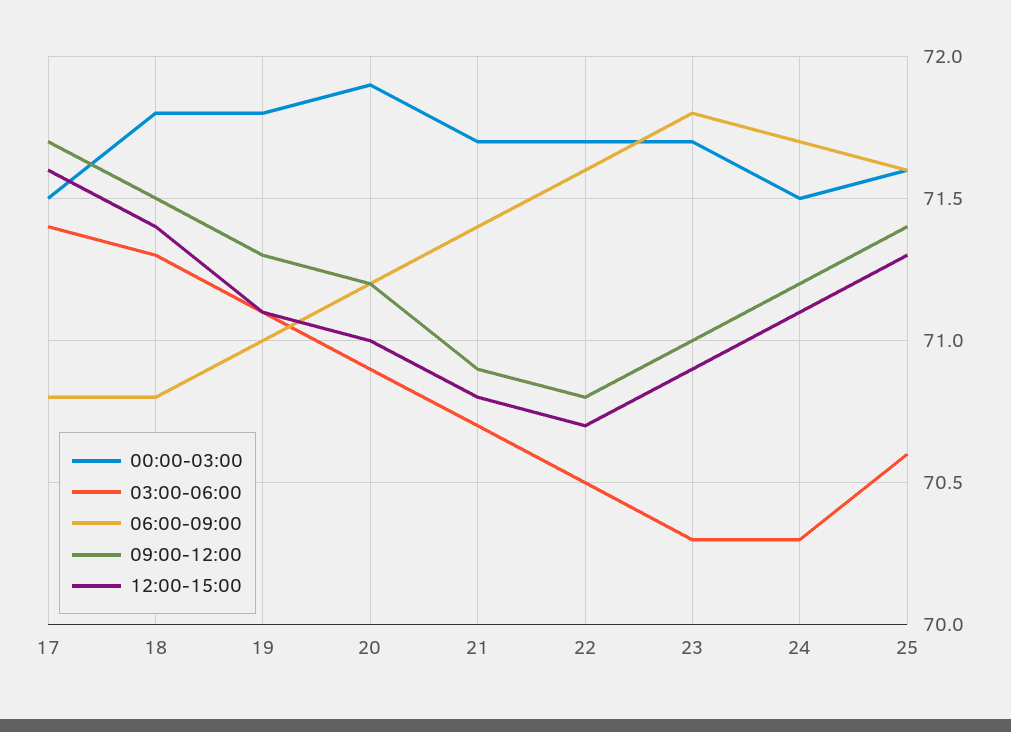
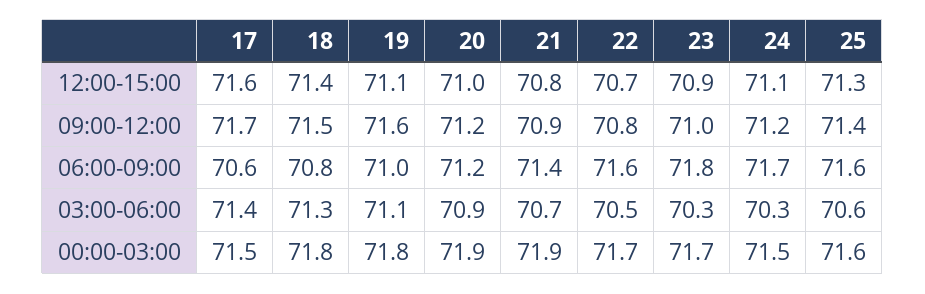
  {
    "00:00-03:00": {
      "17": 71.5,
      "18": 71.8,
      "19": 71.8,
      "20": 71.9,
-     "21": 71.7,
+     "21": 71.9,
      "22": 71.7,
      "23": 71.7,
      "24": 71.5,
      "25": 71.6
    },
    "03:00-06:00": {
      "17": 71.4,
      "18": 71.3,
      "19": 71.1,
      "20": 70.9,
      "21": 70.7,
      "22": 70.5,
      "23": 70.3,
      "24": 70.3,
      "25": 70.6
    },
    "06:00-09:00": {
-     "17": 70.8,
+     "17": 70.6,
      "18": 70.8,
      "19": 71,
      "20": 71.2,
      "21": 71.4,
      "22": 71.6,
      "23": 71.8,
      "24": 71.7,
      "25": 71.6
    },
    "09:00-12:00": {
      "17": 71.7,
      "18": 71.5,
-     "19": 71.3,
+     "19": 71.6,
      "20": 71.2,
      "21": 70.9,
      "22": 70.8,
      "23": 71,
      "24": 71.2,
      "25": 71.4
    },
    "12:00-15:00": {
      "17": 71.6,
      "18": 71.4,
      "19": 71.1,
      "20": 71,
      "21": 70.8,
      "22": 70.7,
      "23": 70.9,
      "24": 71.1,
      "25": 71.3
    }
  }

